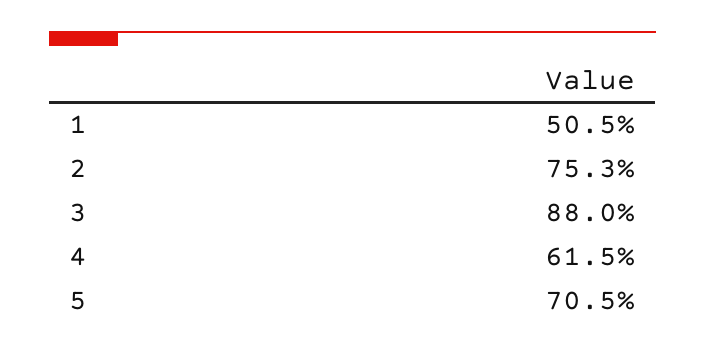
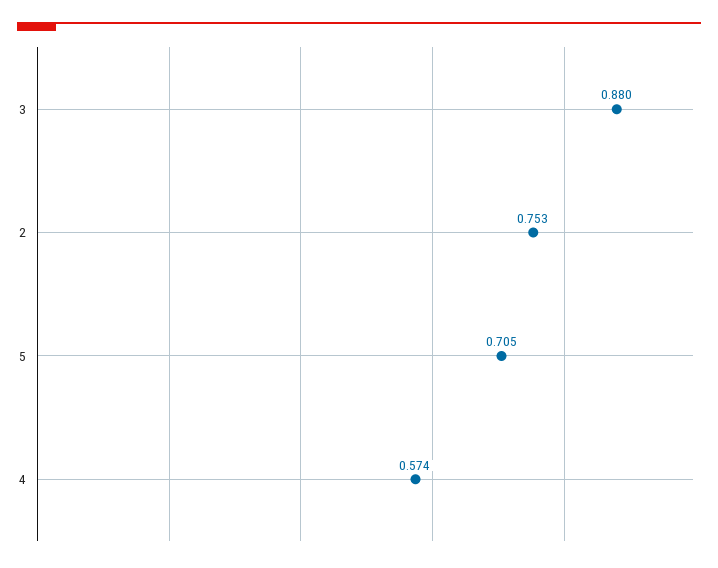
  {
-   "1": 0.505,
    "2": 0.753,
    "3": 0.88,
-   "4": 0.615,
+   "4": 0.574,
    "5": 0.705
  }

